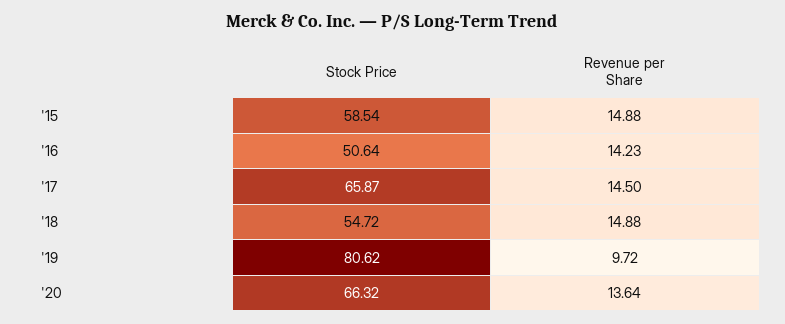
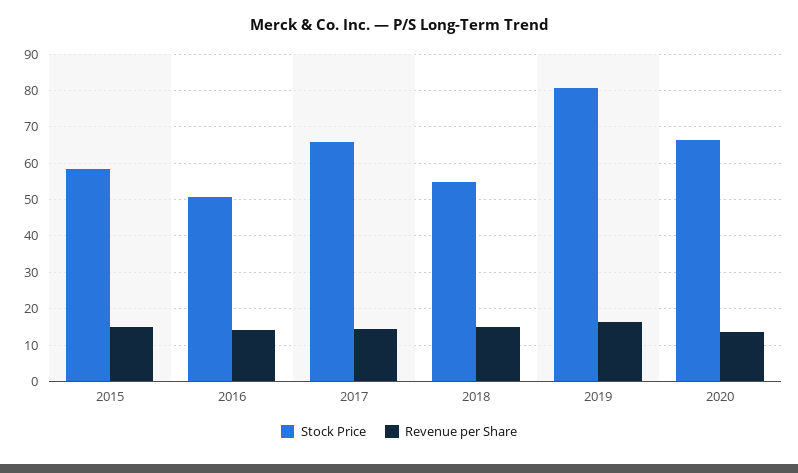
  {
    "Stock Price": {
      "'15": 58.54,
      "'16": 50.64,
      "'17": 65.87,
      "'18": 54.72,
      "'19": 80.62,
      "'20": 66.32
    },
    "Revenue per Share": {
      "'15": 14.88,
      "'16": 14.23,
      "'17": 14.5,
      "'18": 14.88,
-     "'19": 9.72,
+     "'19": 16,
      "'20": 13.64
    }
  }

